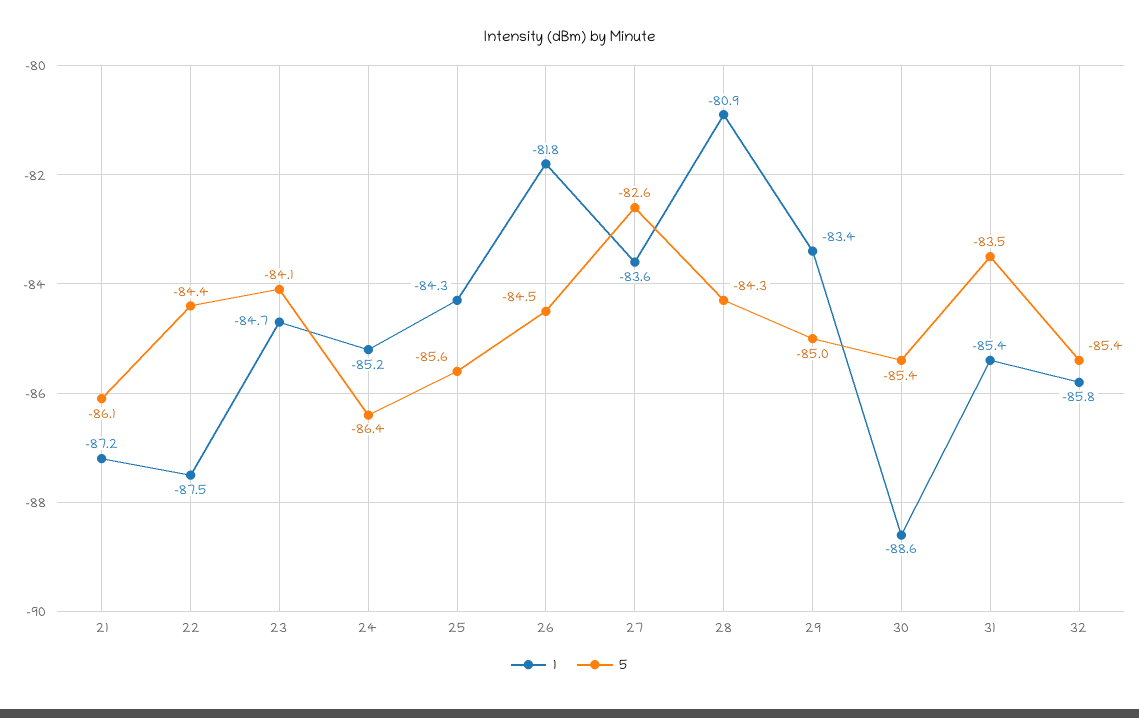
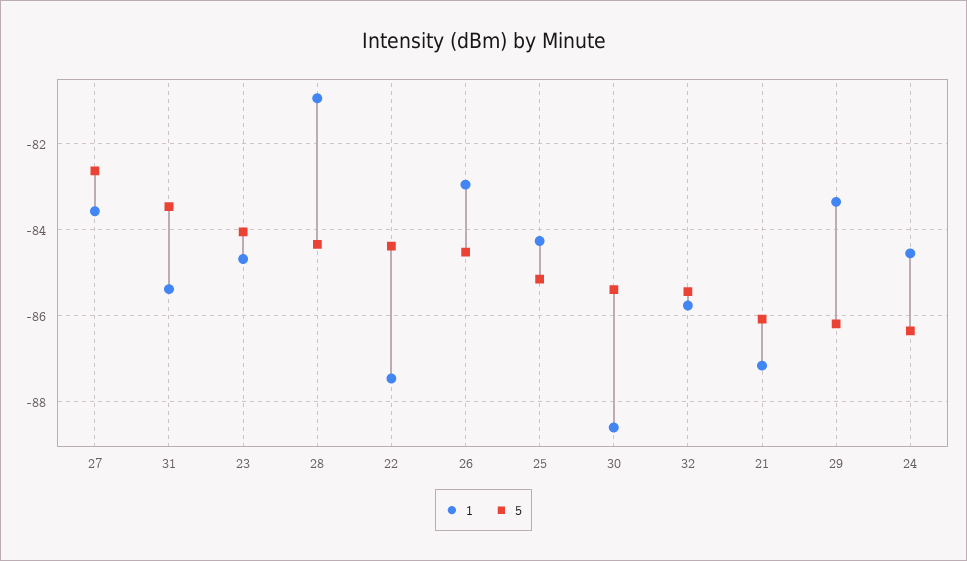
  {
    "1": {
      "21": -87.2,
      "22": -87.5,
      "23": -84.7,
-     "24": -85.2,
+     "24": -84.6,
      "25": -84.3,
-     "26": -81.8,
+     "26": -83,
      "27": -83.6,
      "28": -80.9,
      "29": -83.4,
      "30": -88.6,
      "31": -85.4,
      "32": -85.8
    },
    "5": {
      "21": -86.1,
      "22": -84.4,
      "23": -84.1,
      "24": -86.4,
-     "25": -85.6,
+     "25": -85.2,
      "26": -84.5,
      "27": -82.6,
      "28": -84.3,
-     "29": -85,
+     "29": -86.2,
      "30": -85.4,
      "31": -83.5,
      "32": -85.4
    }
  }

